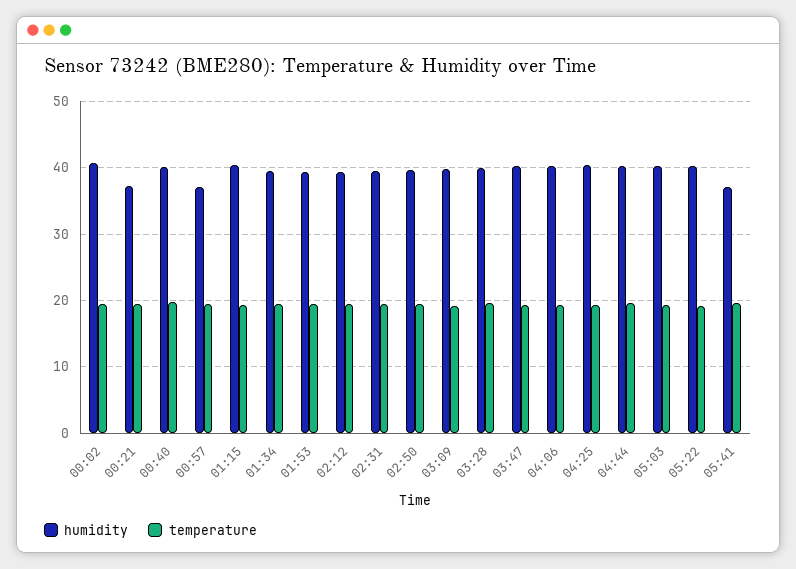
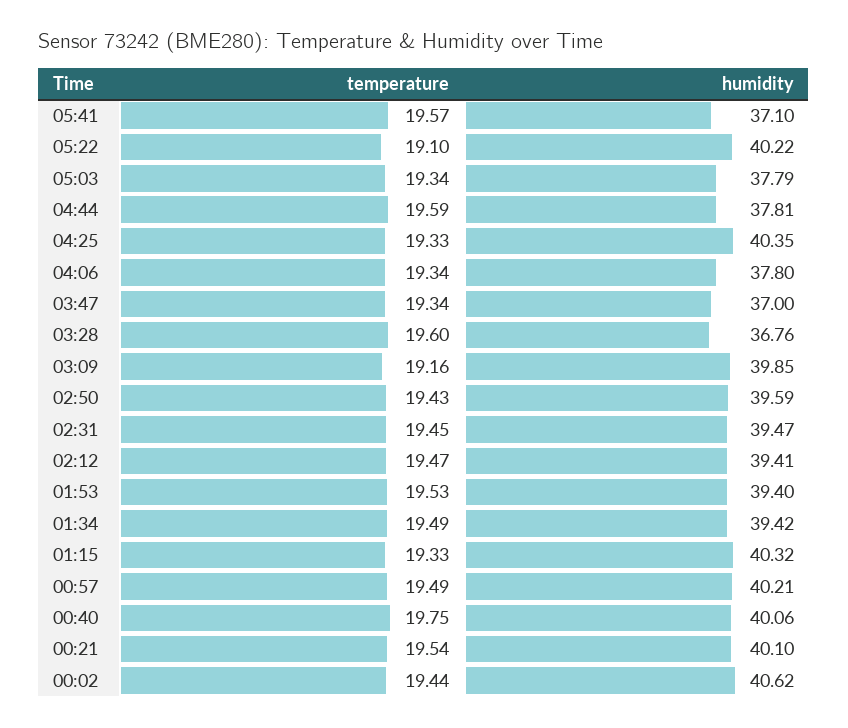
  {
    "humidity": {
      "00:02": 40.62,
-     "00:21": 37,
+     "00:21": 40.1,
      "00:40": 40.06,
-     "00:57": 37,
+     "00:57": 40.21,
      "01:15": 40.32,
      "01:34": 39.42,
      "01:53": 39.4,
      "02:12": 39.41,
      "02:31": 39.47,
      "02:50": 39.59,
      "03:09": 39.85,
-     "03:28": 40,
+     "03:28": 36.76,
-     "03:47": 40,
+     "03:47": 37,
-     "04:06": 40,
+     "04:06": 37.8,
      "04:25": 40.35,
-     "04:44": 40,
+     "04:44": 37.81,
-     "05:03": 40,
+     "05:03": 37.79,
      "05:22": 40.22,
      "05:41": 37.1
    },
    "temperature": {
      "00:02": 19.44,
      "00:21": 19.54,
      "00:40": 19.75,
      "00:57": 19.49,
      "01:15": 19.33,
      "01:34": 19.49,
      "01:53": 19.53,
      "02:12": 19.47,
      "02:31": 19.45,
      "02:50": 19.43,
      "03:09": 19.16,
      "03:28": 19.6,
      "03:47": 19.34,
      "04:06": 19.34,
      "04:25": 19.33,
      "04:44": 19.59,
      "05:03": 19.34,
      "05:22": 19.1,
      "05:41": 19.57
    }
  }

